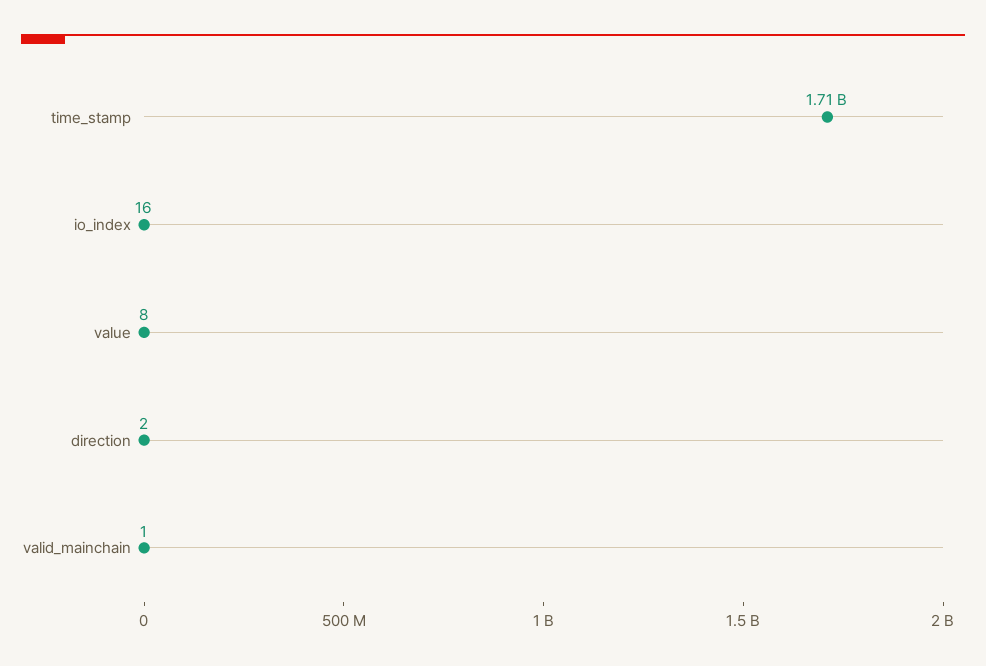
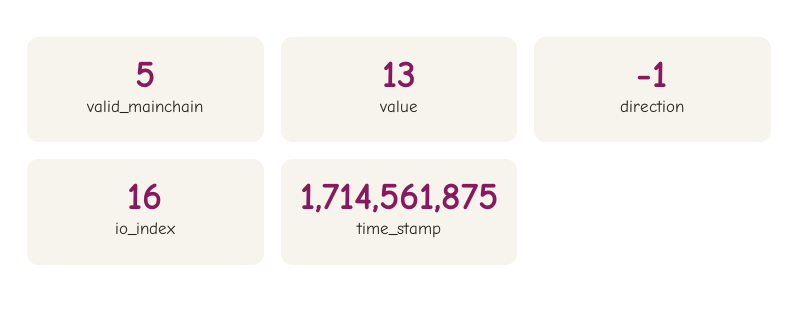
  {
    "time_stamp": 1714561875,
    "io_index": 16,
-   "value": 8,
+   "value": 13,
-   "direction": 2,
+   "direction": -1,
-   "valid_mainchain": 1
+   "valid_mainchain": 5
  }

